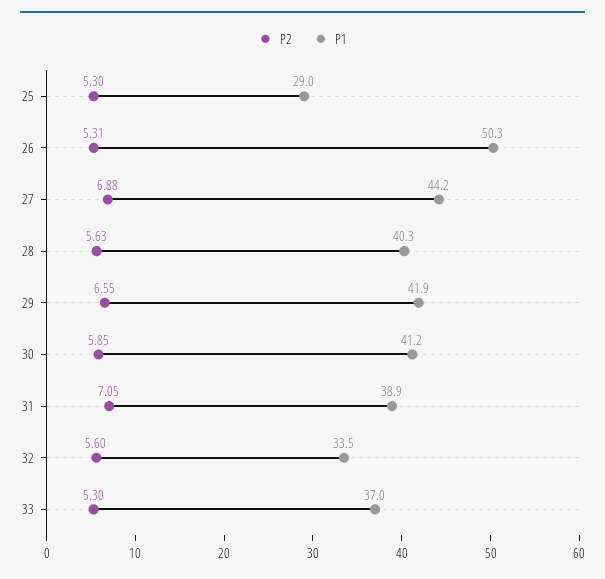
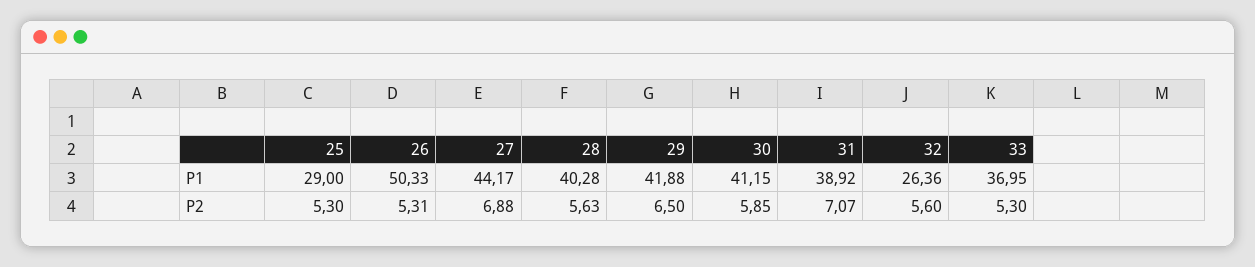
  {
    "P2": {
      "25": 5.3,
      "26": 5.31,
      "27": 6.88,
      "28": 5.63,
-     "29": 6.55,
+     "29": 6.5,
      "30": 5.85,
-     "31": 7.05,
+     "31": 7.07,
      "32": 5.6,
      "33": 5.3
    },
    "P1": {
      "25": 29,
      "26": 50.33,
      "27": 44.17,
      "28": 40.28,
      "29": 41.88,
      "30": 41.15,
      "31": 38.92,
-     "32": 33.5,
+     "32": 26.36,
      "33": 36.95
    }
  }

